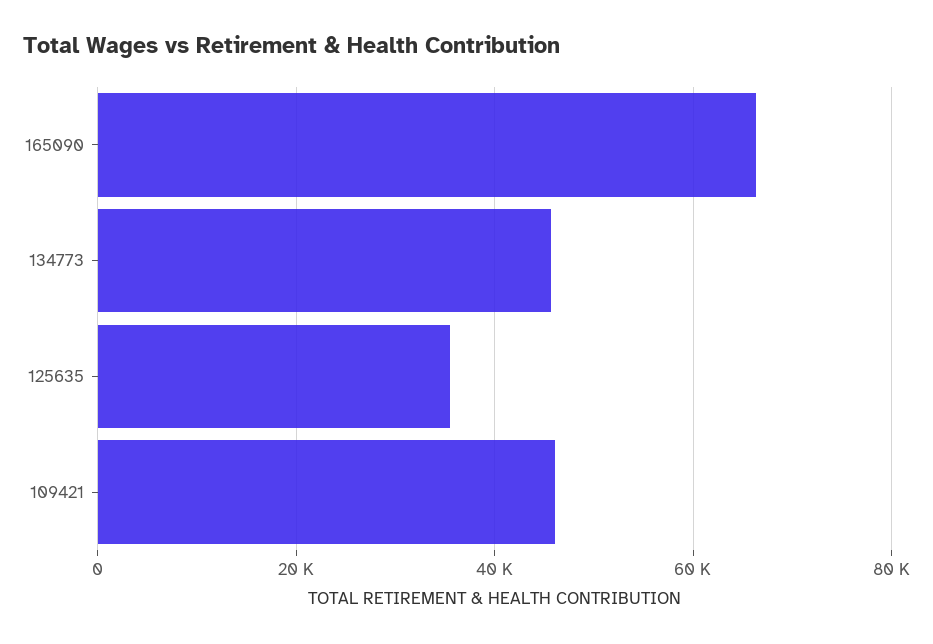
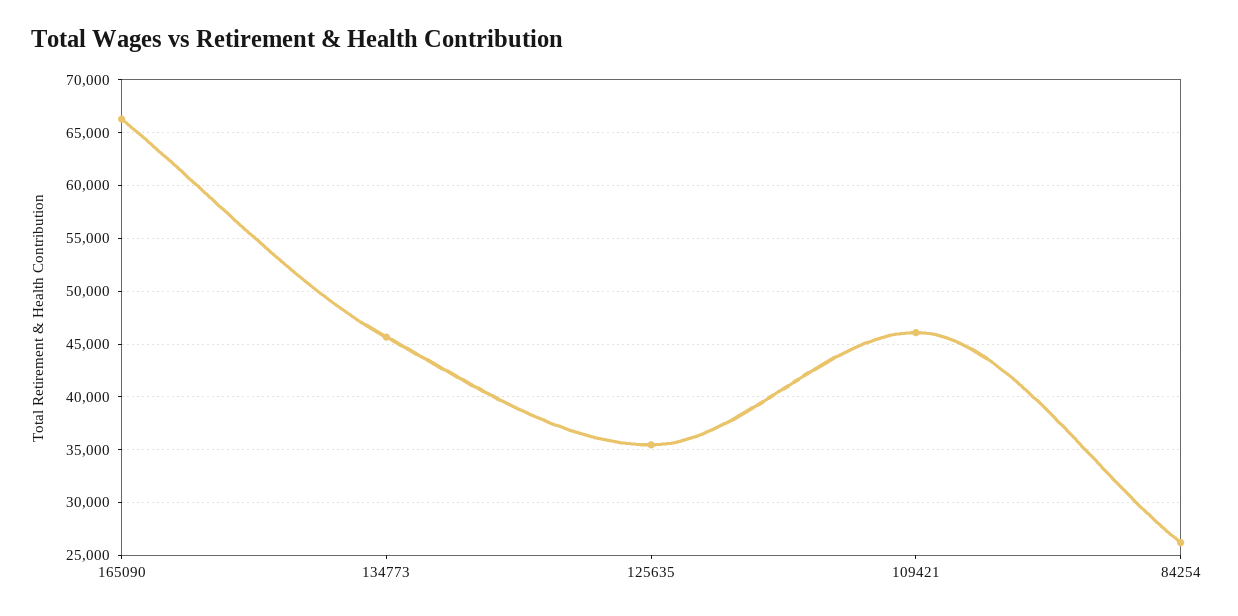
  {
    "165090": 66000,
    "134773": 46000,
    "125635": 35000,
-   "109421": 46000
+   "109421": 46000,
+   "84254": 26000
  }

